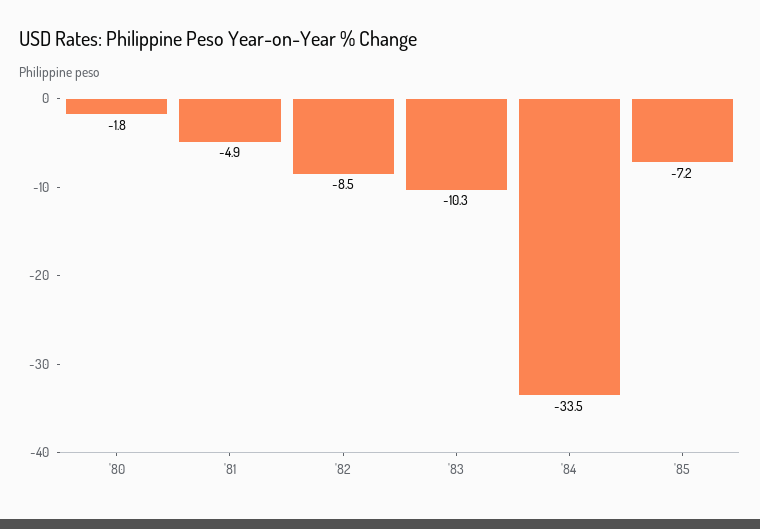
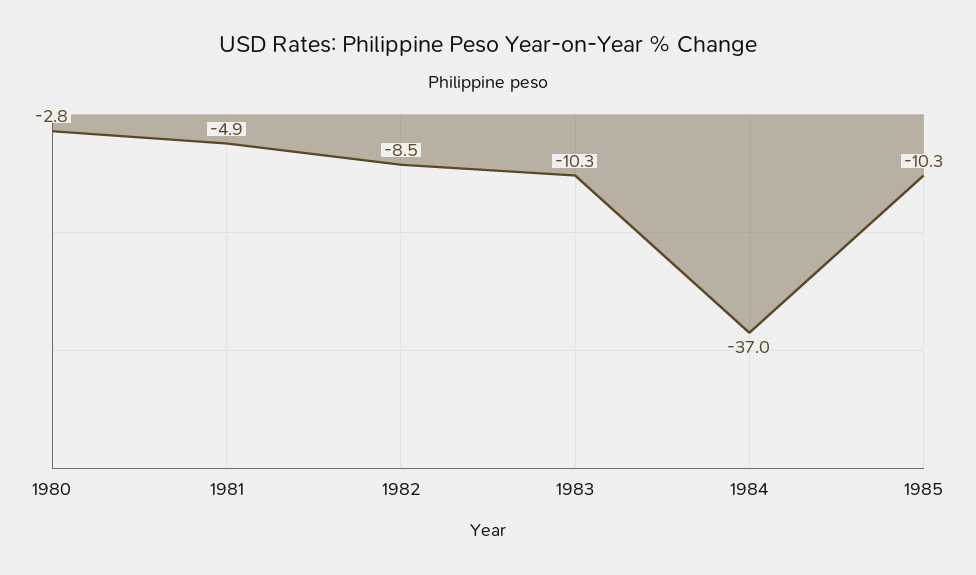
  {
-   "'80": -1.8,
+   "'80": -2.8,
    "'81": -4.9,
    "'82": -8.5,
    "'83": -10.3,
-   "'84": -33.5,
+   "'84": -37,
-   "'85": -7.2
+   "'85": -10.3
  }

